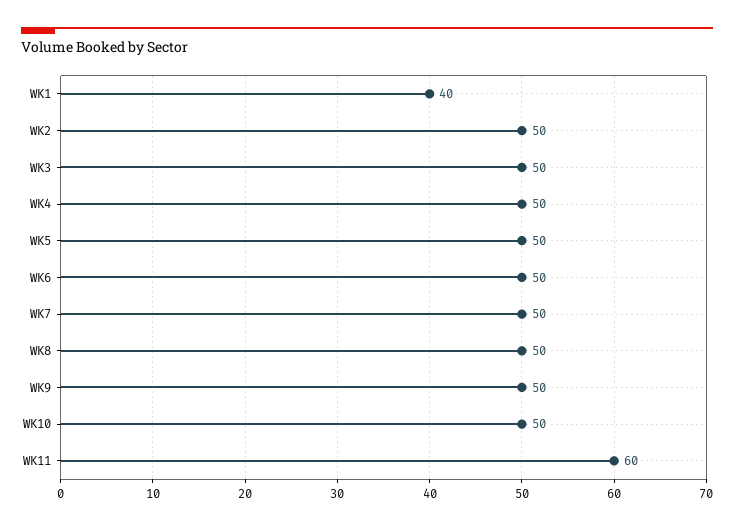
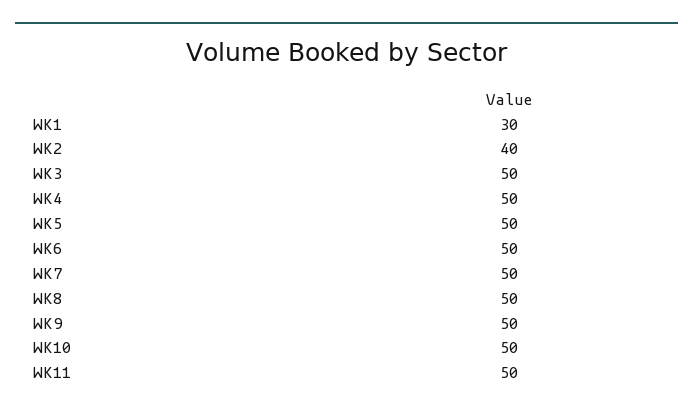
  {
-   "WK1": 40,
+   "WK1": 30,
-   "WK2": 50,
+   "WK2": 40,
    "WK3": 50,
    "WK4": 50,
    "WK5": 50,
    "WK6": 50,
    "WK7": 50,
    "WK8": 50,
    "WK9": 50,
    "WK10": 50,
-   "WK11": 60
+   "WK11": 50
  }

